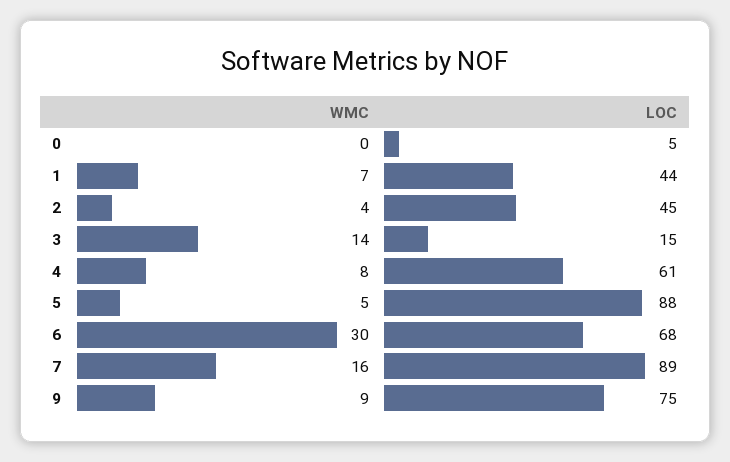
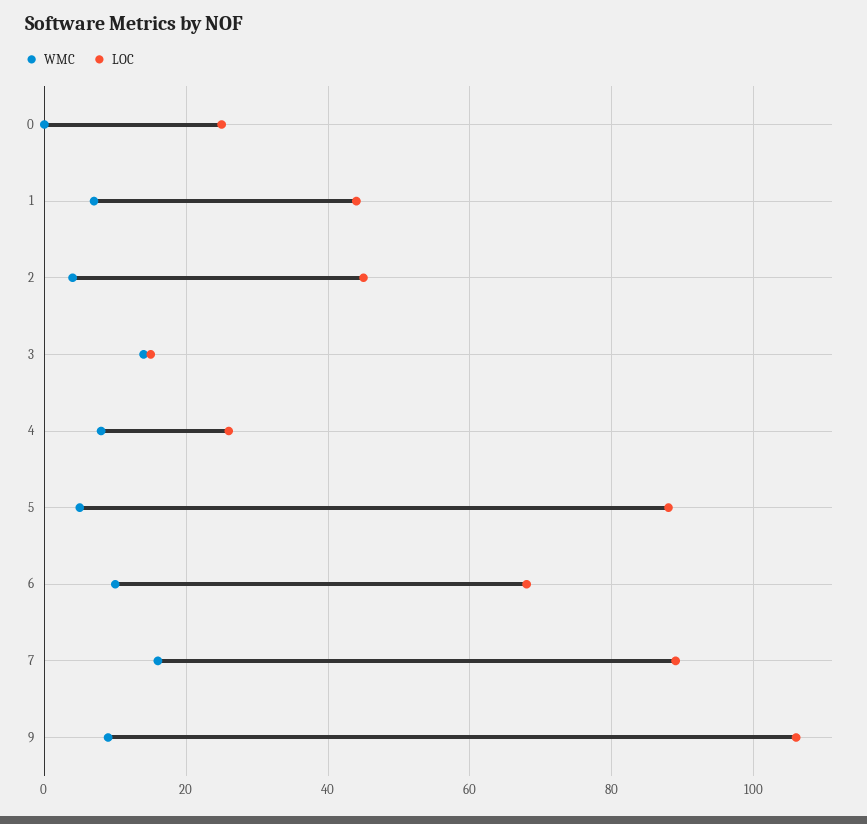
  {
    "WMC": {
      "0": 0,
      "1": 7,
      "2": 4,
      "3": 14,
      "4": 8,
      "5": 5,
-     "6": 30,
+     "6": 10,
      "7": 16,
      "9": 9
    },
    "LOC": {
-     "0": 5,
+     "0": 25,
      "1": 44,
      "2": 45,
      "3": 15,
-     "4": 61,
+     "4": 25,
      "5": 88,
      "6": 68,
      "7": 89,
-     "9": 75
+     "9": 105
    }
  }

